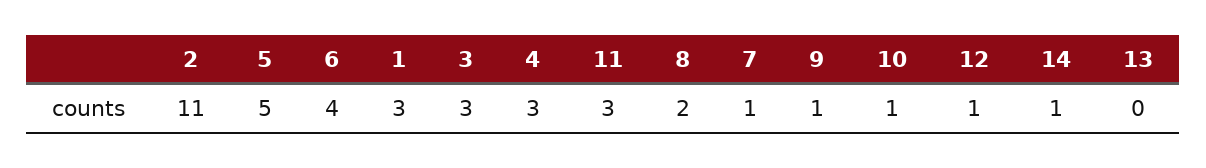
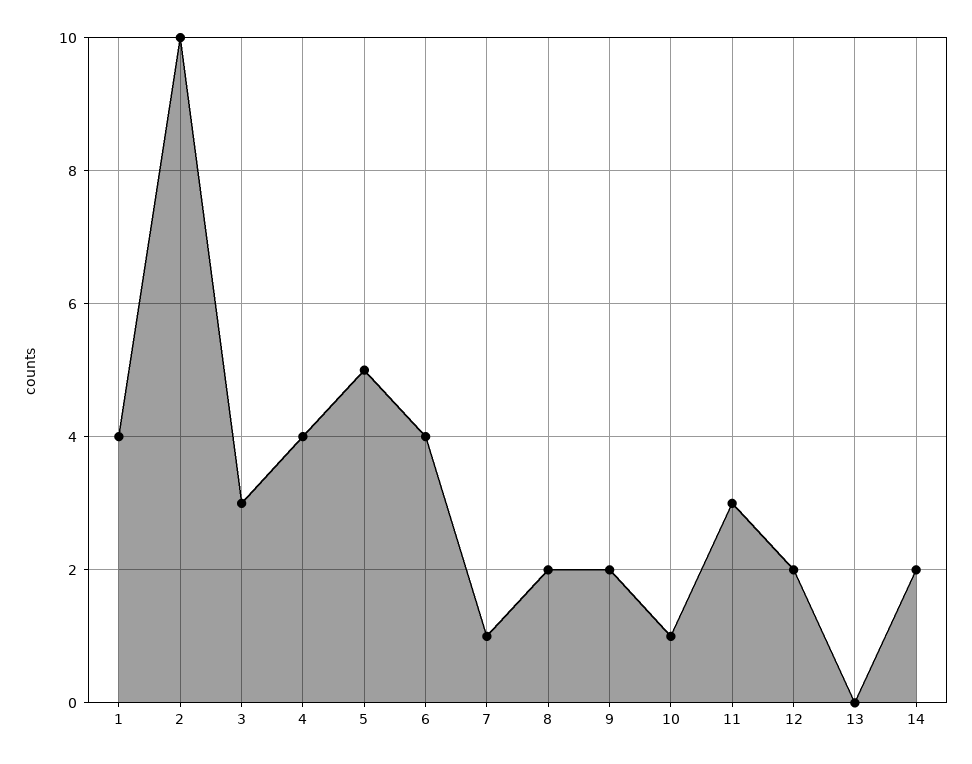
  {
-   "2": 11,
+   "2": 10,
    "5": 5,
    "6": 4,
-   "1": 3,
+   "1": 4,
    "3": 3,
-   "4": 3,
+   "4": 4,
    "11": 3,
    "8": 2,
    "7": 1,
-   "9": 1,
+   "9": 2,
    "10": 1,
-   "12": 1,
+   "12": 2,
-   "14": 1,
+   "14": 2,
    "13": 0
  }

